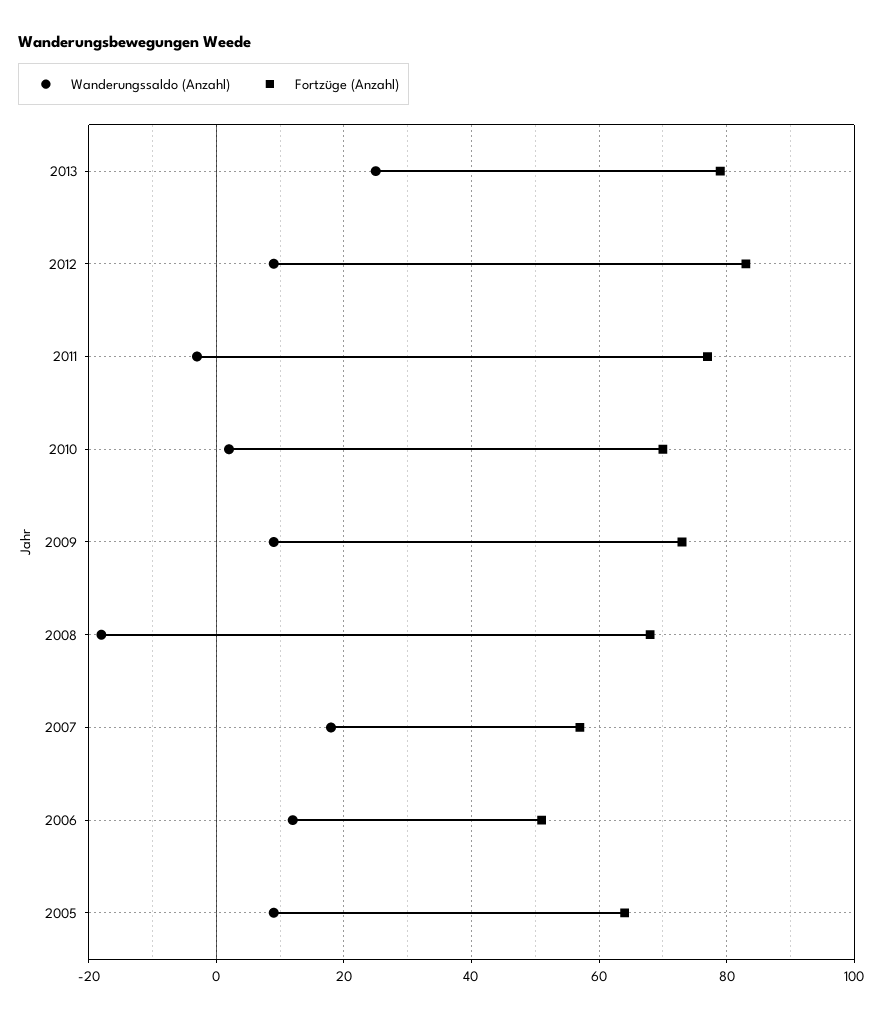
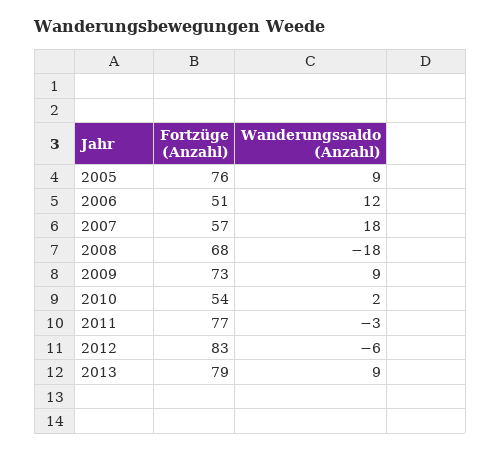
  {
    "Wanderungssaldo (Anzahl)": {
-     "2013": 25,
+     "2013": 9,
-     "2012": 10,
+     "2012": -6,
      "2011": -3,
      "2010": 2,
      "2009": 9,
      "2008": -18,
      "2007": 18,
      "2006": 12,
      "2005": 9
    },
    "Fortzüge (Anzahl)": {
      "2013": 79,
      "2012": 83,
      "2011": 77,
-     "2010": 70,
+     "2010": 54,
      "2009": 73,
      "2008": 68,
      "2007": 57,
      "2006": 51,
-     "2005": 65
+     "2005": 76
    }
  }

